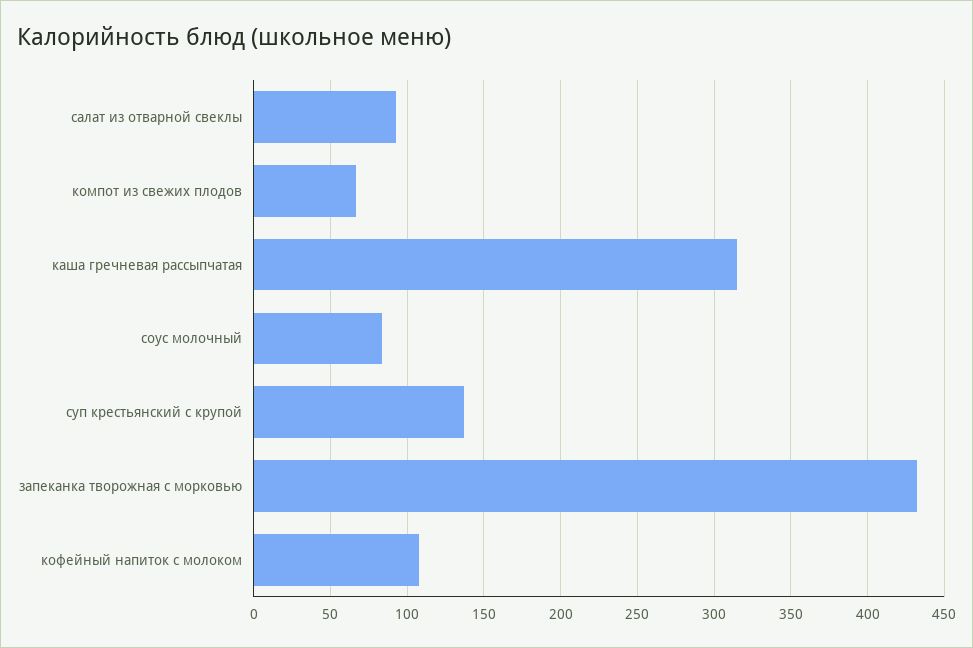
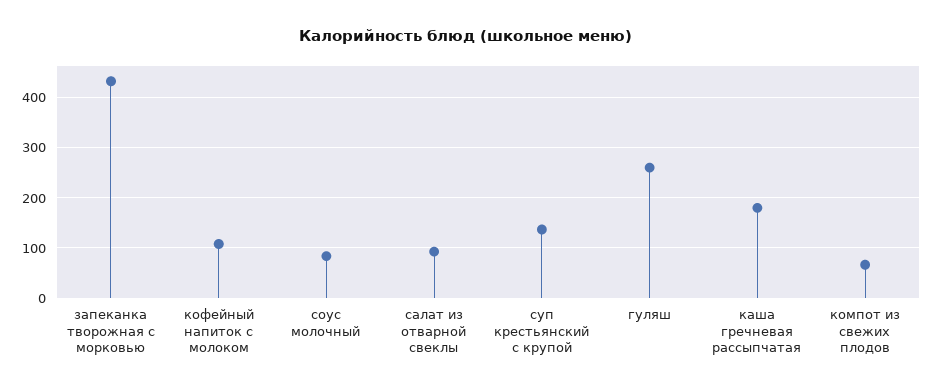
  {
    "салат из отварной свеклы": 95,
    "компот из свежих плодов": 65,
-   "каша гречневая рассыпчатая": 315,
+   "каша гречневая рассыпчатая": 180,
    "соус молочный": 85,
    "суп крестьянский с крупой": 135,
    "запеканка творожная с морковью": 430,
-   "кофейный напиток с молоком": 110
+   "кофейный напиток с молоком": 110,
+   "гуляш": 260
  }

